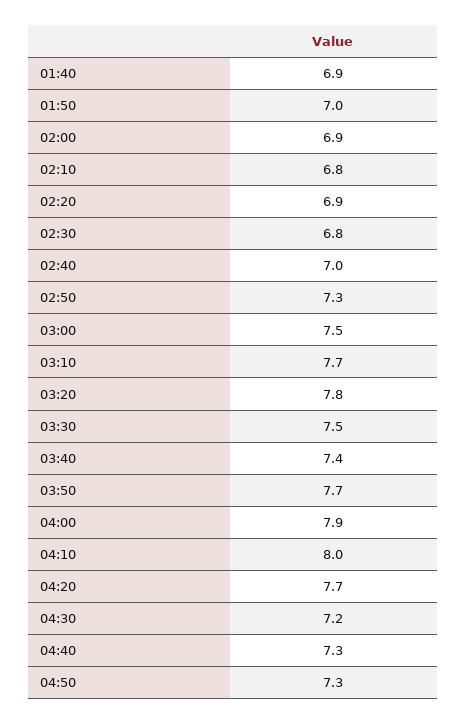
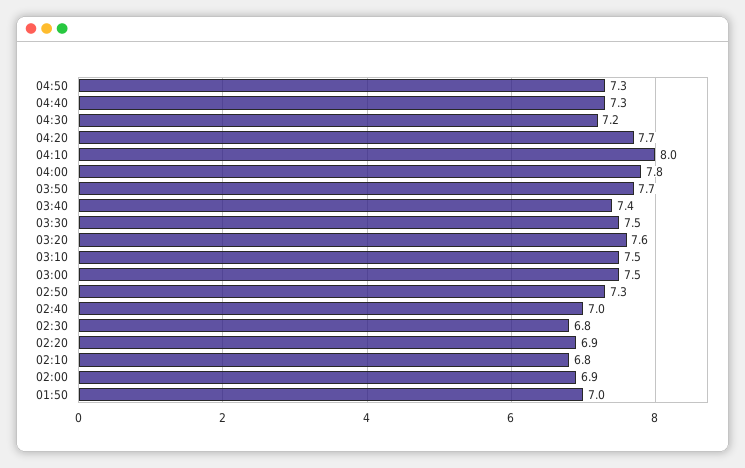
  {
-   "01:40": 6.9,
    "01:50": 7,
    "02:00": 6.9,
    "02:10": 6.8,
    "02:20": 6.9,
    "02:30": 6.8,
    "02:40": 7,
    "02:50": 7.3,
    "03:00": 7.5,
-   "03:10": 7.7,
+   "03:10": 7.5,
-   "03:20": 7.8,
+   "03:20": 7.6,
    "03:30": 7.5,
    "03:40": 7.4,
    "03:50": 7.7,
-   "04:00": 7.9,
+   "04:00": 7.8,
    "04:10": 8,
    "04:20": 7.7,
    "04:30": 7.2,
    "04:40": 7.3,
    "04:50": 7.3
  }

